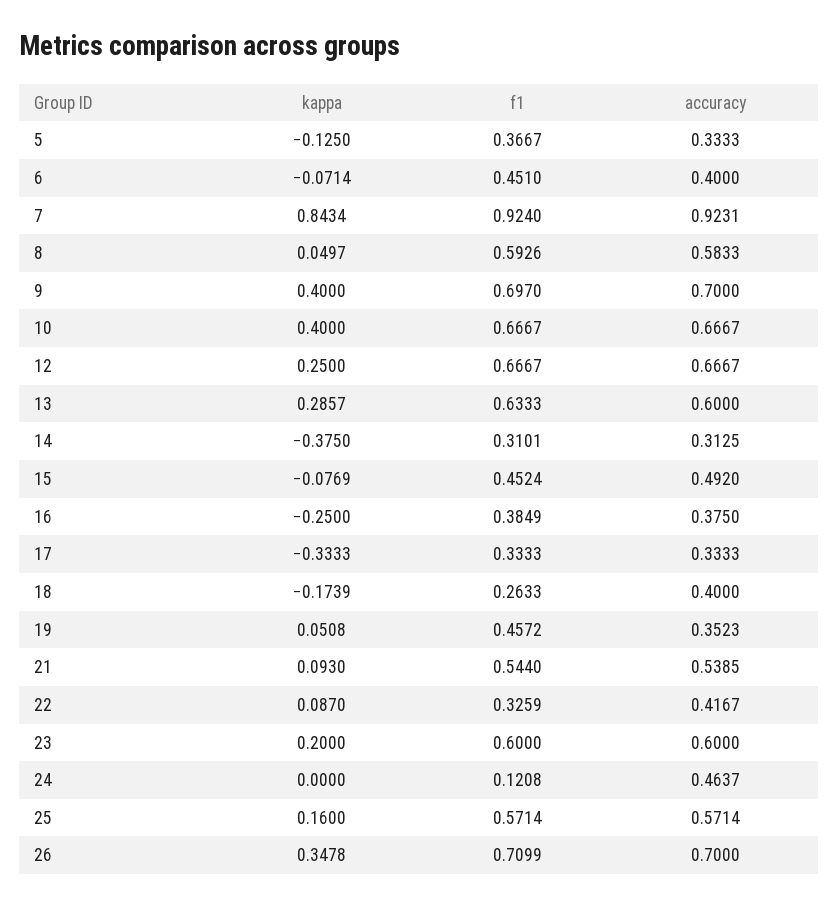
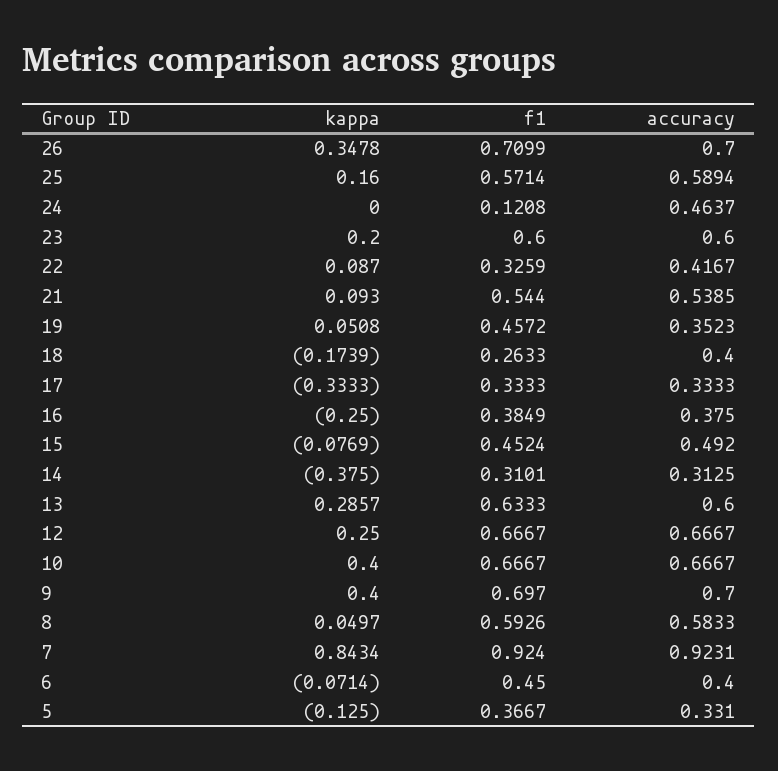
  {
    "kappa": {
      "5": -0.125,
      "6": -0.0714,
      "7": 0.8434,
      "8": 0.0497,
      "9": 0.4,
      "10": 0.4,
      "12": 0.25,
      "13": 0.2857,
      "14": -0.375,
      "15": -0.0769,
      "16": -0.25,
      "17": -0.3333,
      "18": -0.1739,
      "19": 0.0508,
      "21": 0.093,
      "22": 0.087,
      "23": 0.2,
      "24": 0,
      "25": 0.16,
      "26": 0.3478
    },
    "f1": {
      "5": 0.3667,
-     "6": 0.451,
+     "6": 0.45,
      "7": 0.924,
      "8": 0.5926,
      "9": 0.697,
      "10": 0.6667,
      "12": 0.6667,
      "13": 0.6333,
      "14": 0.3101,
      "15": 0.4524,
      "16": 0.3849,
      "17": 0.3333,
      "18": 0.2633,
      "19": 0.4572,
      "21": 0.544,
      "22": 0.3259,
      "23": 0.6,
      "24": 0.1208,
      "25": 0.5714,
      "26": 0.7099
    },
    "accuracy": {
-     "5": 0.3333,
+     "5": 0.331,
      "6": 0.4,
      "7": 0.9231,
      "8": 0.5833,
      "9": 0.7,
      "10": 0.6667,
      "12": 0.6667,
      "13": 0.6,
      "14": 0.3125,
      "15": 0.492,
      "16": 0.375,
      "17": 0.3333,
      "18": 0.4,
      "19": 0.3523,
      "21": 0.5385,
      "22": 0.4167,
      "23": 0.6,
      "24": 0.4637,
-     "25": 0.5714,
+     "25": 0.5894,
      "26": 0.7
    }
  }

